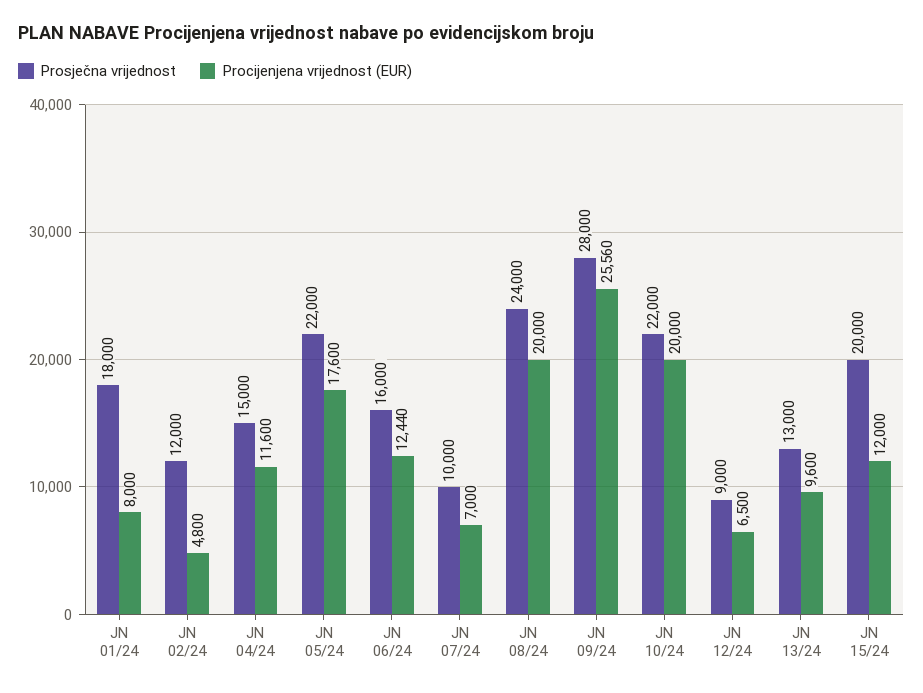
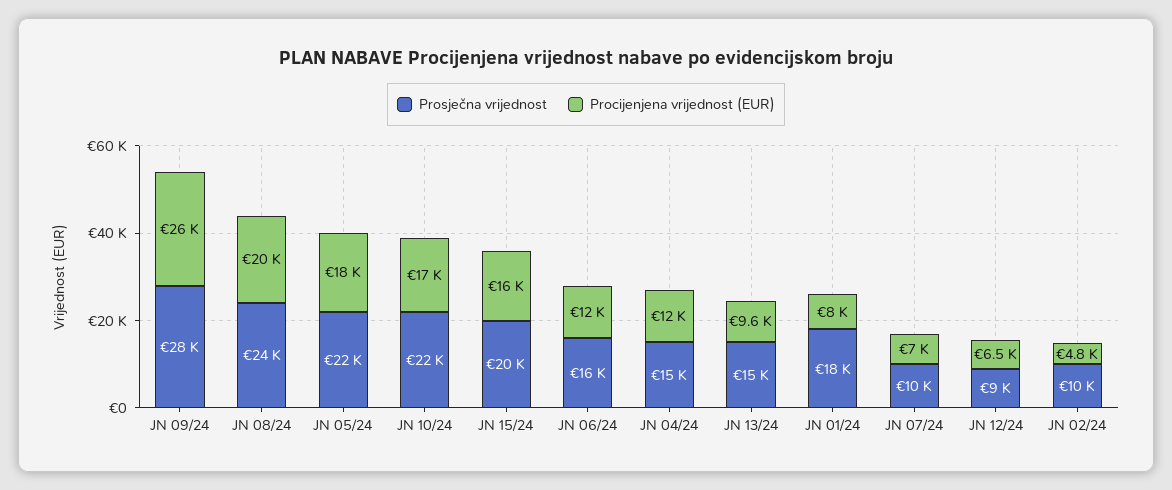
  {
    "Prosječna vrijednost": {
      "JN 01/24": 18000,
-     "JN 02/24": 12000,
+     "JN 02/24": 10000,
      "JN 04/24": 15000,
      "JN 05/24": 22000,
      "JN 06/24": 16000,
      "JN 07/24": 10000,
      "JN 08/24": 24000,
      "JN 09/24": 28000,
      "JN 10/24": 22000,
      "JN 12/24": 9000,
-     "JN 13/24": 13000,
+     "JN 13/24": 15000,
      "JN 15/24": 20000
    },
    "Procijenjena vrijednost (EUR)": {
      "JN 01/24": 8000,
      "JN 02/24": 4800,
      "JN 04/24": 11600,
      "JN 05/24": 17600,
      "JN 06/24": 12440,
      "JN 07/24": 7000,
      "JN 08/24": 20000,
      "JN 09/24": 25560,
-     "JN 10/24": 20000,
+     "JN 10/24": 17000,
      "JN 12/24": 6500,
      "JN 13/24": 9600,
-     "JN 15/24": 12000
+     "JN 15/24": 16000
    }
  }

